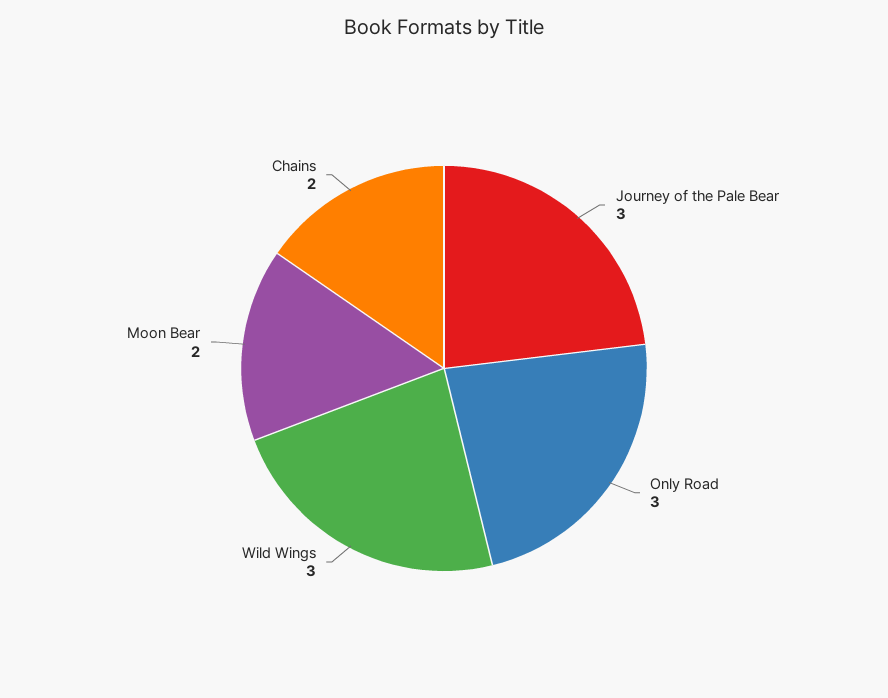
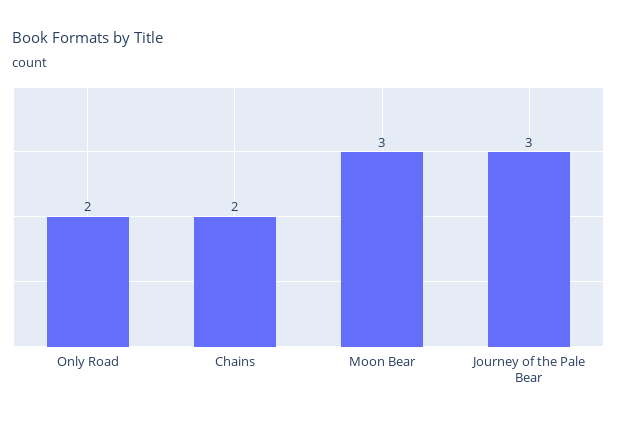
  {
    "Journey of the Pale Bear": 3,
-   "Only Road": 3,
+   "Only Road": 2,
-   "Wild Wings": 3,
-   "Moon Bear": 2,
+   "Moon Bear": 3,
    "Chains": 2
  }

